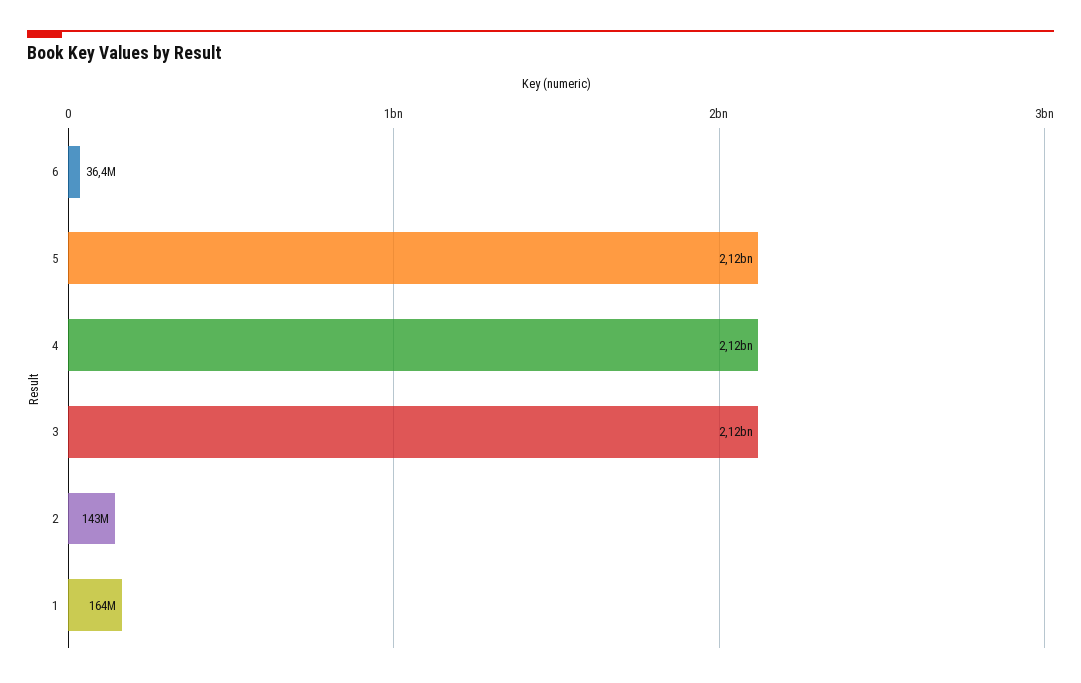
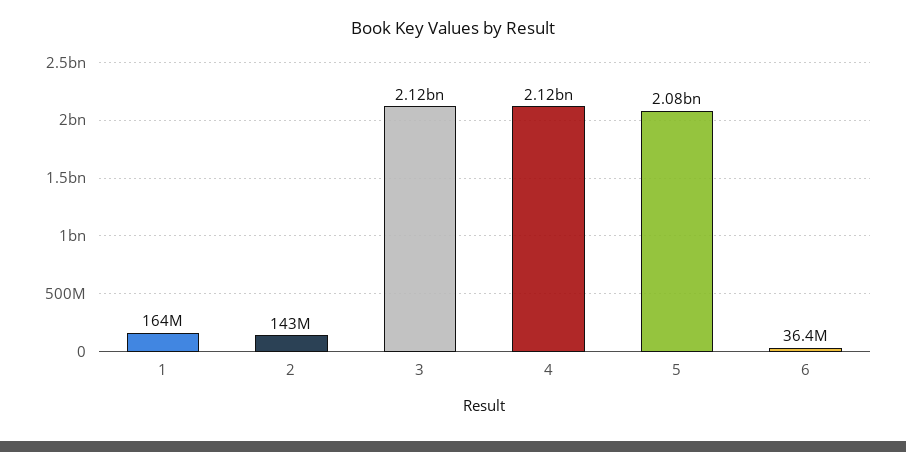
  {
    "6": 36400000,
-   "5": 2120000000,
+   "5": 2080000000,
    "4": 2120000000,
    "3": 2120000000,
    "2": 143000000,
    "1": 164000000
  }

